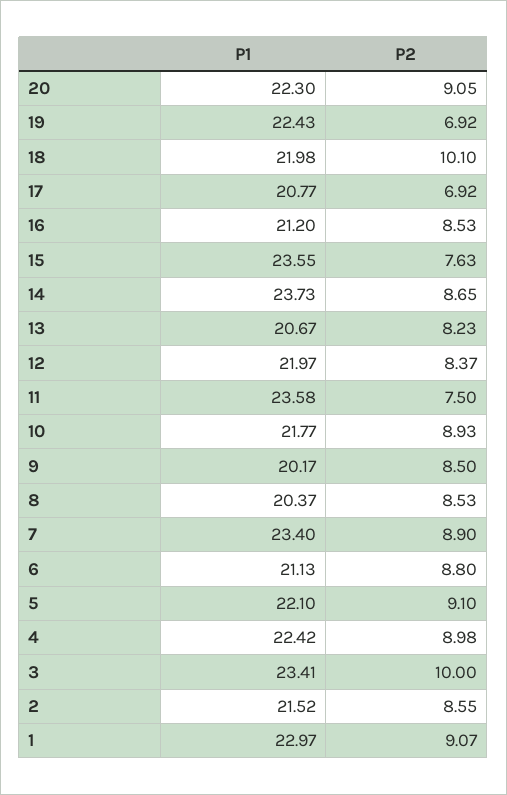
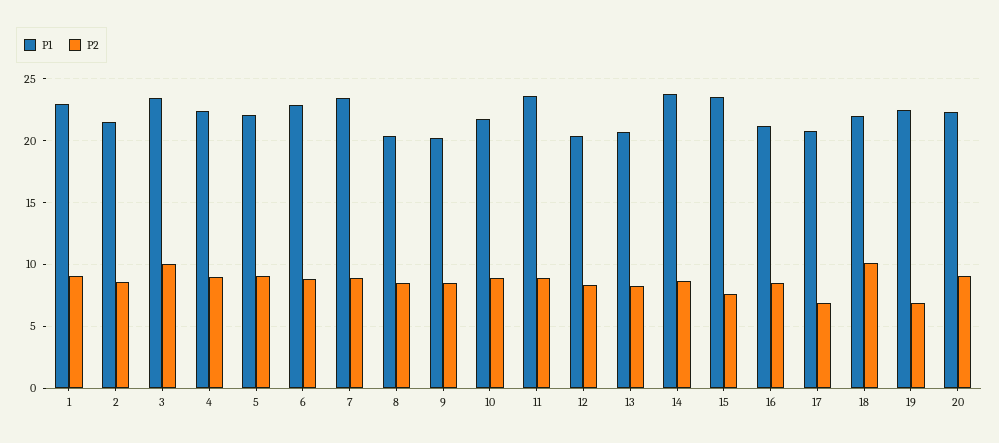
  {
    "P1": {
      "20": 22.3,
      "19": 22.43,
      "18": 21.98,
      "17": 20.77,
      "16": 21.2,
      "15": 23.55,
      "14": 23.73,
      "13": 20.67,
-     "12": 21.97,
+     "12": 20.5,
      "11": 23.58,
      "10": 21.77,
      "9": 20.17,
      "8": 20.37,
      "7": 23.4,
-     "6": 21.13,
+     "6": 23,
      "5": 22.1,
      "4": 22.42,
      "3": 23.41,
      "2": 21.52,
      "1": 22.97
    },
    "P2": {
      "20": 9.05,
      "19": 6.92,
      "18": 10.1,
      "17": 6.92,
      "16": 8.53,
      "15": 7.63,
      "14": 8.65,
      "13": 8.23,
      "12": 8.37,
-     "11": 7.5,
+     "11": 9,
      "10": 8.93,
      "9": 8.5,
      "8": 8.53,
      "7": 8.9,
      "6": 8.8,
      "5": 9.1,
      "4": 8.98,
      "3": 10,
      "2": 8.55,
      "1": 9.07
    }
  }

